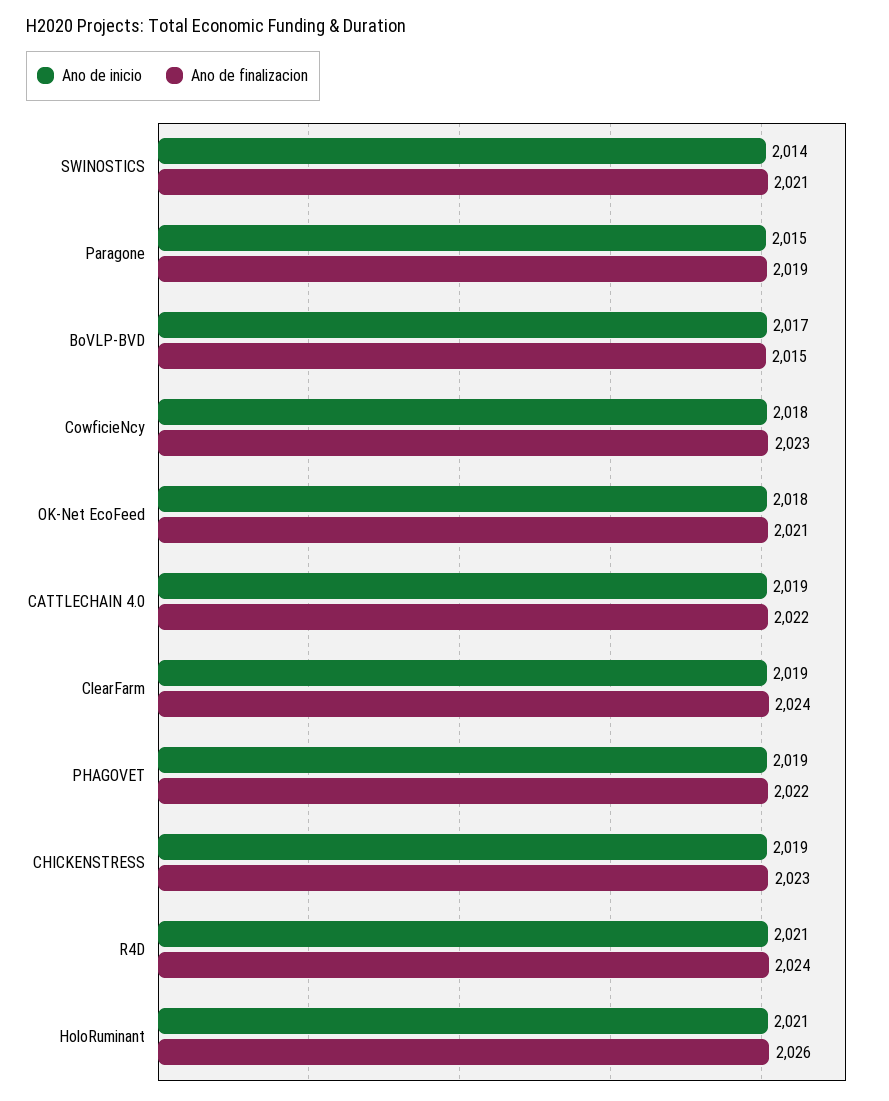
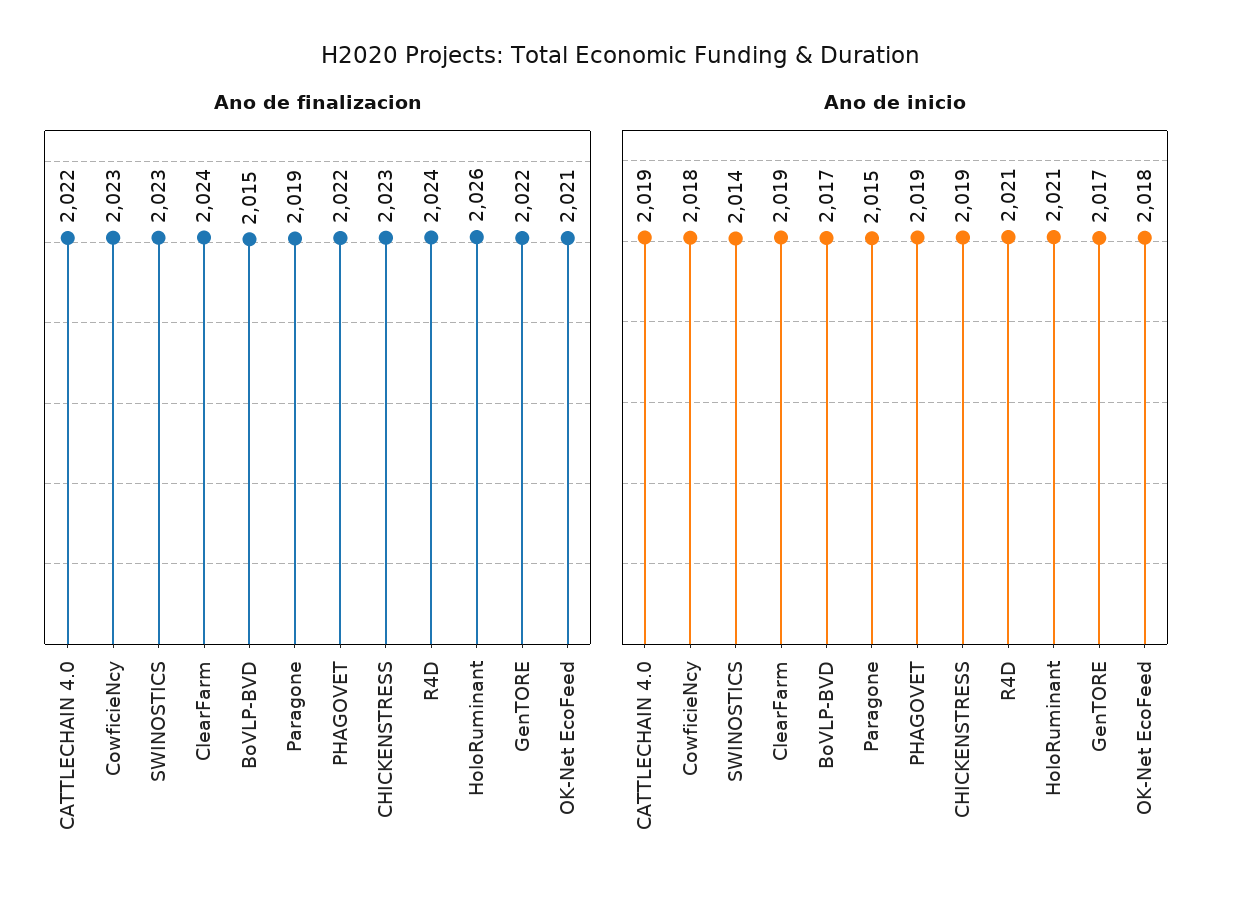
  {
    "Ano de inicio": {
      "SWINOSTICS": 2014,
      "Paragone": 2015,
      "BoVLP-BVD": 2017,
      "CowficieNcy": 2018,
      "OK-Net EcoFeed": 2018,
      "CATTLECHAIN 4.0": 2019,
      "ClearFarm": 2019,
      "PHAGOVET": 2019,
      "CHICKENSTRESS": 2019,
      "R4D": 2021,
-     "HoloRuminant": 2021
+     "HoloRuminant": 2021,
+     "GenTORE": 2017
    },
    "Ano de finalizacion": {
-     "SWINOSTICS": 2021,
+     "SWINOSTICS": 2023,
      "Paragone": 2019,
      "BoVLP-BVD": 2015,
      "CowficieNcy": 2023,
      "OK-Net EcoFeed": 2021,
      "CATTLECHAIN 4.0": 2022,
      "ClearFarm": 2024,
      "PHAGOVET": 2022,
      "CHICKENSTRESS": 2023,
      "R4D": 2024,
-     "HoloRuminant": 2026
+     "HoloRuminant": 2026,
+     "GenTORE": 2022
    }
  }

